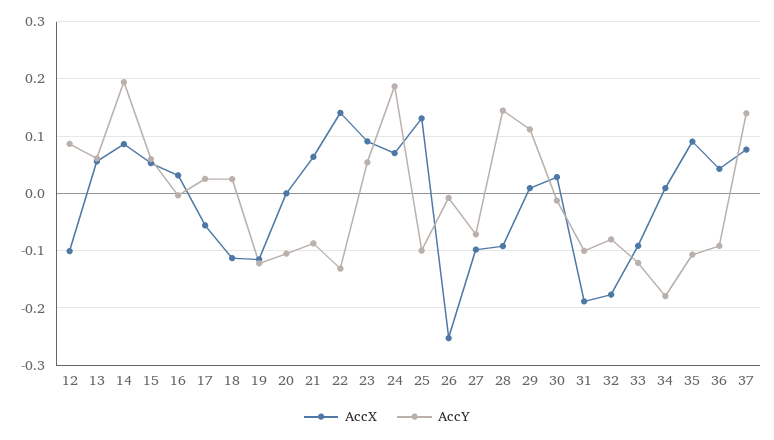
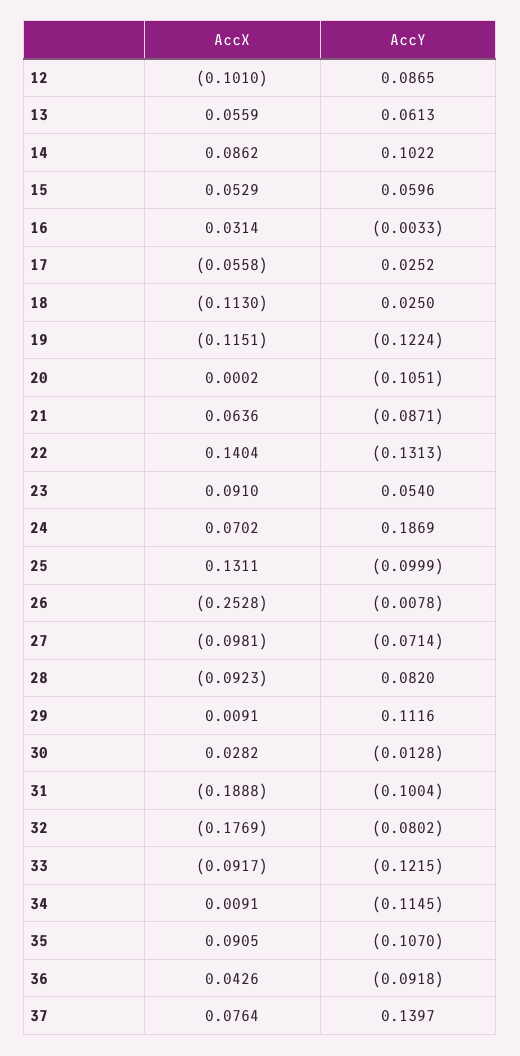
  {
    "AccX": {
      "12": -0.101,
      "13": 0.0559,
      "14": 0.0862,
      "15": 0.0529,
      "16": 0.0314,
      "17": -0.0558,
      "18": -0.113,
      "19": -0.1151,
      "20": 0.0002,
      "21": 0.0636,
      "22": 0.1404,
      "23": 0.091,
      "24": 0.0702,
      "25": 0.1311,
      "26": -0.2528,
      "27": -0.0981,
      "28": -0.0923,
      "29": 0.0091,
      "30": 0.0282,
      "31": -0.1888,
      "32": -0.1769,
      "33": -0.0917,
      "34": 0.0091,
      "35": 0.0905,
      "36": 0.0426,
      "37": 0.0764
    },
    "AccY": {
      "12": 0.0865,
      "13": 0.0613,
-     "14": 0.2,
+     "14": 0.1022,
      "15": 0.0596,
      "16": -0.0033,
      "17": 0.0252,
      "18": 0.025,
      "19": -0.1224,
      "20": -0.1051,
      "21": -0.0871,
      "22": -0.1313,
      "23": 0.054,
      "24": 0.1869,
      "25": -0.0999,
      "26": -0.0078,
      "27": -0.0714,
-     "28": 0.14,
+     "28": 0.082,
      "29": 0.1116,
      "30": -0.0128,
      "31": -0.1004,
      "32": -0.0802,
      "33": -0.1215,
-     "34": -0.18,
+     "34": -0.1145,
      "35": -0.107,
      "36": -0.0918,
      "37": 0.1397
    }
  }

